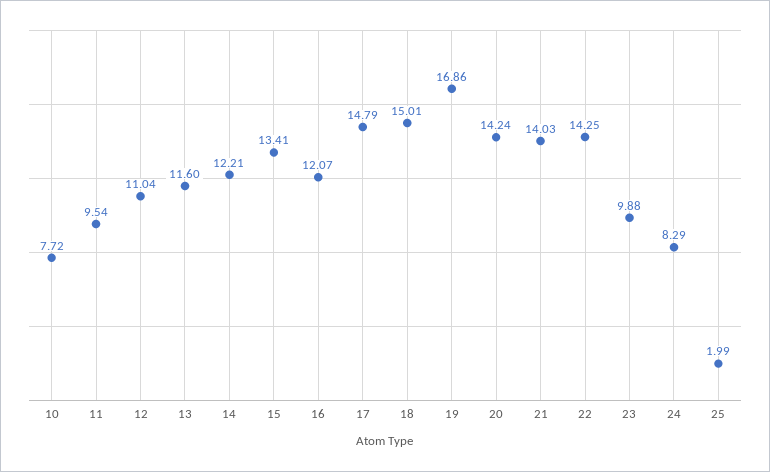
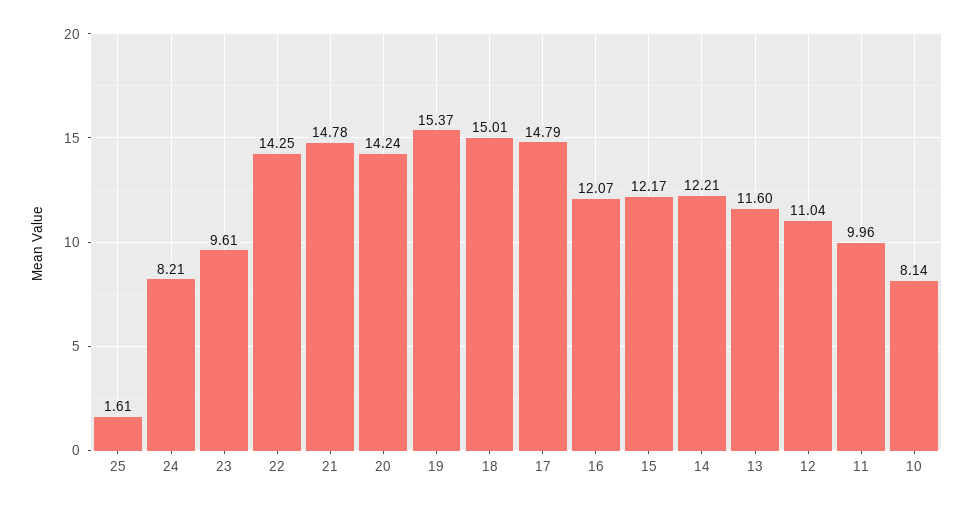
  {
-   "10": 7.72,
+   "10": 8.14,
-   "11": 9.54,
+   "11": 9.96,
    "12": 11.04,
    "13": 11.6,
    "14": 12.21,
-   "15": 13.41,
+   "15": 12.17,
    "16": 12.07,
    "17": 14.79,
    "18": 15.01,
-   "19": 16.86,
+   "19": 15.37,
    "20": 14.24,
-   "21": 14.03,
+   "21": 14.78,
    "22": 14.25,
-   "23": 9.88,
+   "23": 9.61,
-   "24": 8.29,
+   "24": 8.21,
-   "25": 1.99
+   "25": 1.61
  }

